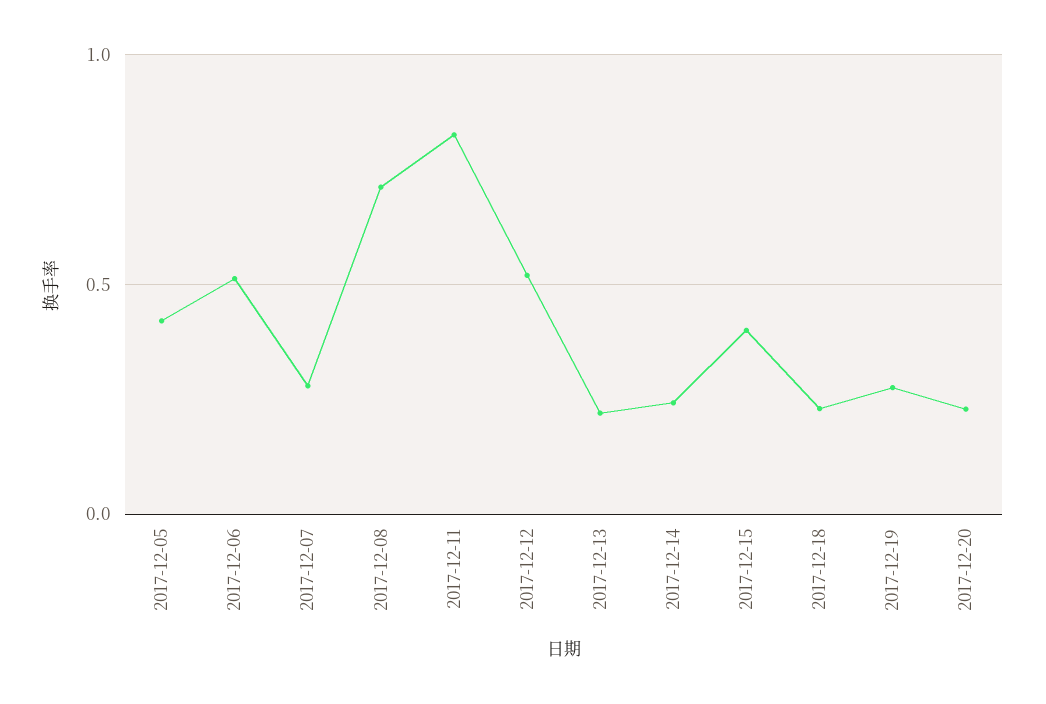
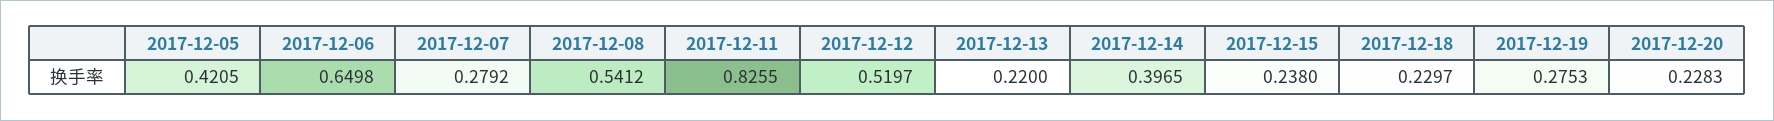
  {
    "2017-12-05": 0.4205,
-   "2017-12-06": 0.5,
+   "2017-12-06": 0.6498,
    "2017-12-07": 0.2792,
-   "2017-12-08": 0.7,
+   "2017-12-08": 0.5412,
    "2017-12-11": 0.8255,
    "2017-12-12": 0.5197,
    "2017-12-13": 0.22,
-   "2017-12-14": 0.25,
+   "2017-12-14": 0.3965,
-   "2017-12-15": 0.4,
+   "2017-12-15": 0.238,
    "2017-12-18": 0.2297,
    "2017-12-19": 0.2753,
    "2017-12-20": 0.2283
  }

